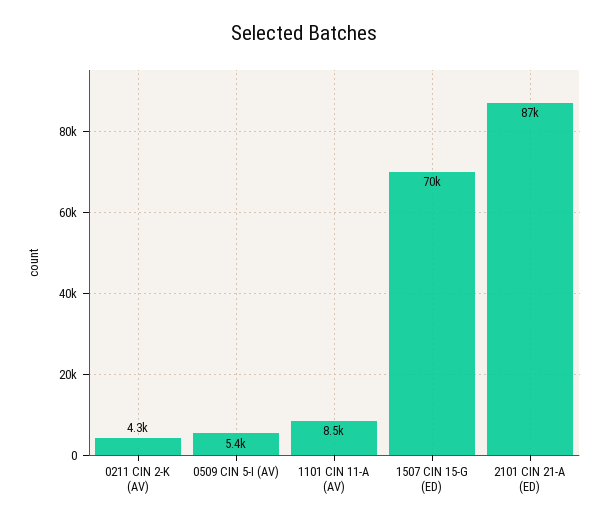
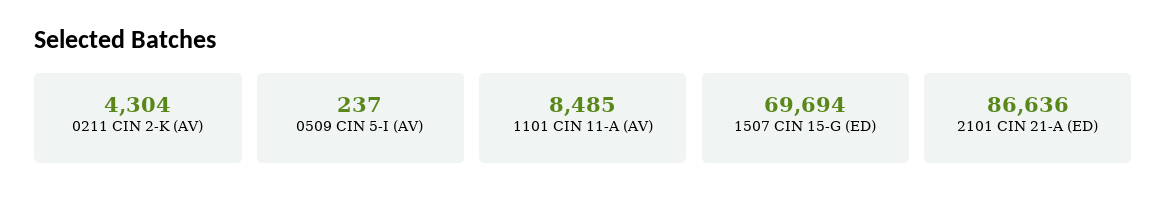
  {
    "0211 CIN 2-K (AV)": 4304,
-   "0509 CIN 5-I (AV)": 5400,
+   "0509 CIN 5-I (AV)": 237,
    "1101 CIN 11-A (AV)": 8485,
    "1507 CIN 15-G (ED)": 69694,
    "2101 CIN 21-A (ED)": 86636
  }

